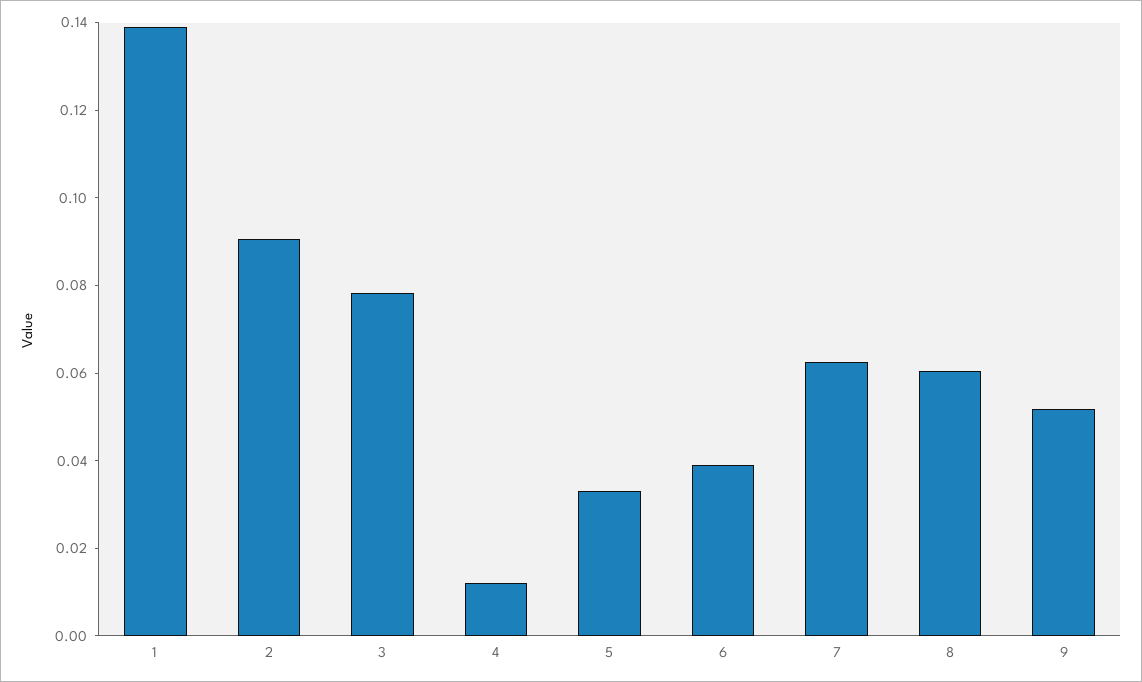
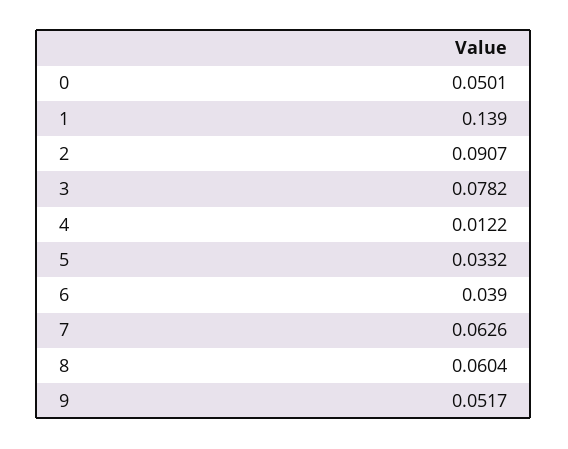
  {
    "1": 0.139,
    "2": 0.0907,
    "3": 0.0782,
    "4": 0.0122,
    "5": 0.0332,
    "6": 0.039,
    "7": 0.0626,
    "8": 0.0604,
-   "9": 0.0517
+   "9": 0.0517,
+   "0": 0.0501
  }

